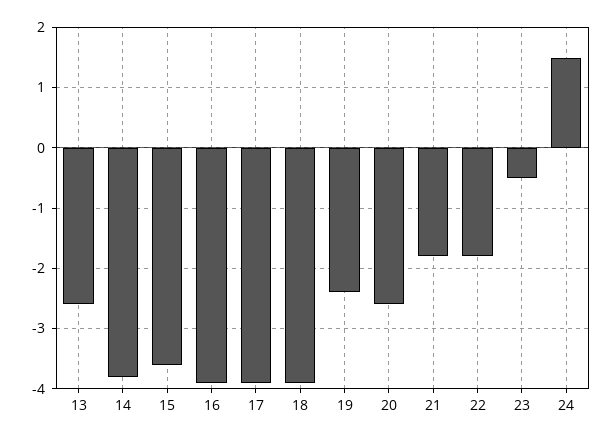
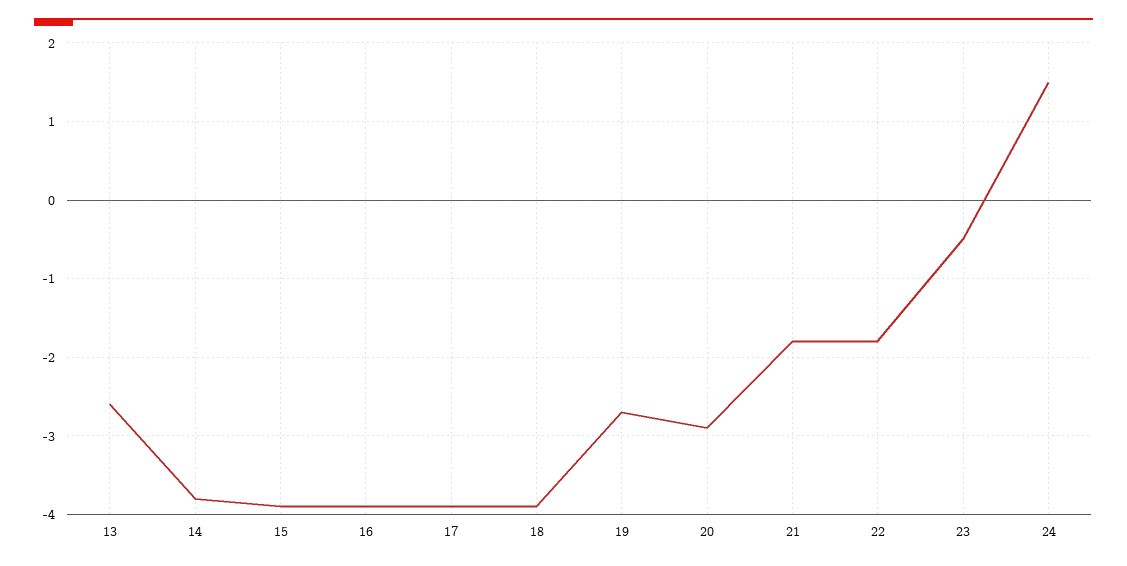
  {
    "13": -2.6,
    "14": -3.8,
-   "15": -3.6,
+   "15": -3.9,
    "16": -3.9,
    "17": -3.9,
    "18": -3.9,
-   "19": -2.4,
+   "19": -2.7,
-   "20": -2.6,
+   "20": -2.9,
    "21": -1.8,
    "22": -1.8,
    "23": -0.5,
    "24": 1.5
  }

